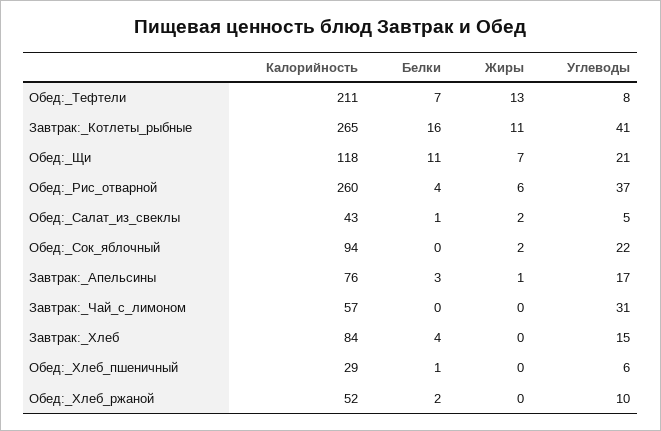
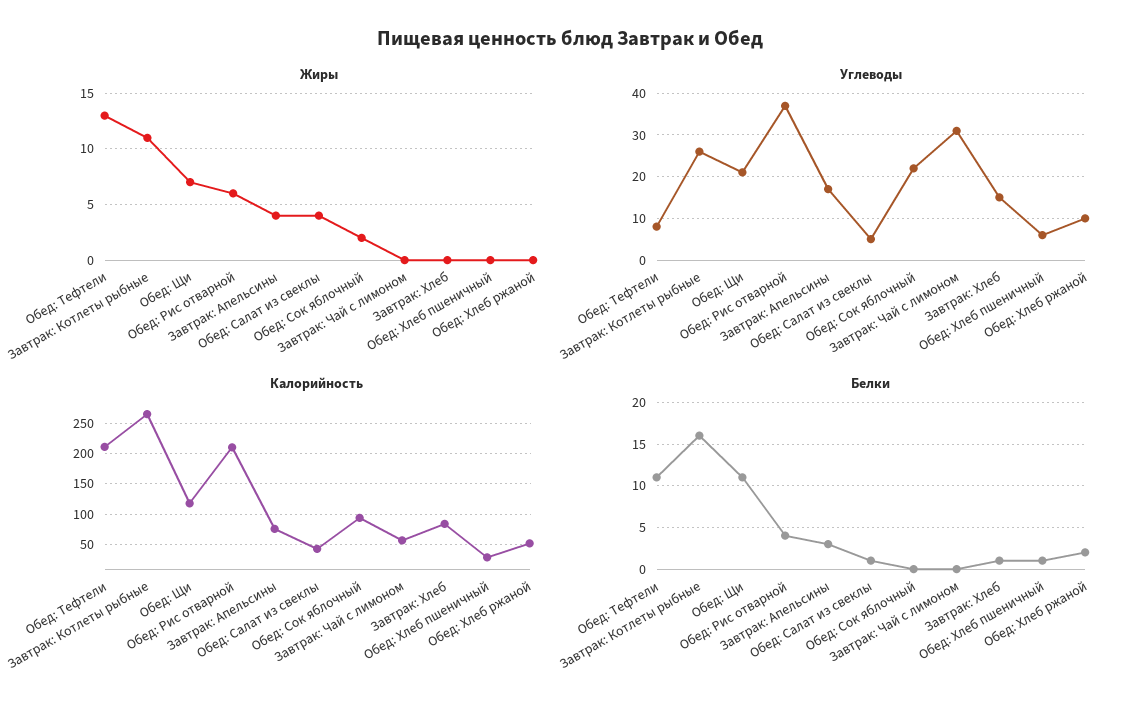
  {
    "Калорийность": {
      "Обед:_Тефтели": 211,
      "Завтрак:_Котлеты_рыбные": 265,
      "Обед:_Щи": 118,
-     "Обед:_Рис_отварной": 260,
+     "Обед:_Рис_отварной": 210,
      "Обед:_Салат_из_свеклы": 43,
      "Обед:_Сок_яблочный": 94,
      "Завтрак:_Апельсины": 76,
      "Завтрак:_Чай_с_лимоном": 57,
      "Завтрак:_Хлеб": 84,
      "Обед:_Хлеб_пшеничный": 29,
      "Обед:_Хлеб_ржаной": 52
    },
    "Белки": {
-     "Обед:_Тефтели": 7,
+     "Обед:_Тефтели": 11,
      "Завтрак:_Котлеты_рыбные": 16,
      "Обед:_Щи": 11,
      "Обед:_Рис_отварной": 4,
      "Обед:_Салат_из_свеклы": 1,
      "Обед:_Сок_яблочный": 0,
      "Завтрак:_Апельсины": 3,
      "Завтрак:_Чай_с_лимоном": 0,
-     "Завтрак:_Хлеб": 4,
+     "Завтрак:_Хлеб": 1,
      "Обед:_Хлеб_пшеничный": 1,
      "Обед:_Хлеб_ржаной": 2
    },
    "Жиры": {
      "Обед:_Тефтели": 13,
      "Завтрак:_Котлеты_рыбные": 11,
      "Обед:_Щи": 7,
      "Обед:_Рис_отварной": 6,
-     "Обед:_Салат_из_свеклы": 2,
+     "Обед:_Салат_из_свеклы": 4,
      "Обед:_Сок_яблочный": 2,
-     "Завтрак:_Апельсины": 1,
+     "Завтрак:_Апельсины": 4,
      "Завтрак:_Чай_с_лимоном": 0,
      "Завтрак:_Хлеб": 0,
      "Обед:_Хлеб_пшеничный": 0,
      "Обед:_Хлеб_ржаной": 0
    },
    "Углеводы": {
      "Обед:_Тефтели": 8,
-     "Завтрак:_Котлеты_рыбные": 41,
+     "Завтрак:_Котлеты_рыбные": 25,
      "Обед:_Щи": 21,
      "Обед:_Рис_отварной": 37,
      "Обед:_Салат_из_свеклы": 5,
      "Обед:_Сок_яблочный": 22,
      "Завтрак:_Апельсины": 17,
      "Завтрак:_Чай_с_лимоном": 31,
      "Завтрак:_Хлеб": 15,
      "Обед:_Хлеб_пшеничный": 6,
      "Обед:_Хлеб_ржаной": 10
    }
  }

